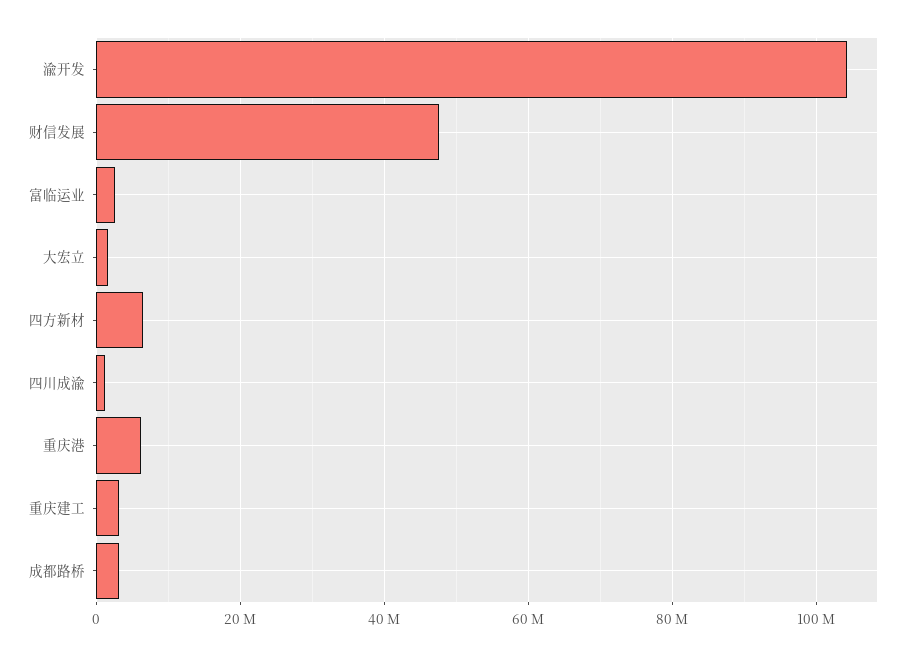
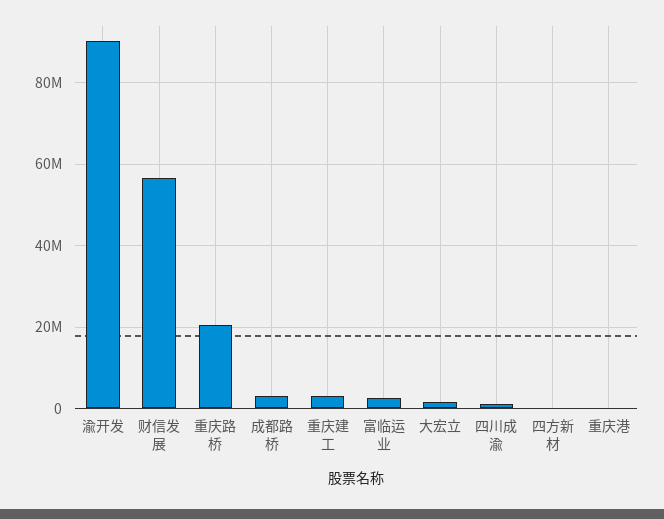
  {
-   "渝开发": 104000000,
+   "渝开发": 90000000,
-   "财信发展": 48000000,
+   "财信发展": 56000000,
    "富临运业": 2000000,
    "大宏立": 2000000,
-   "四方新材": 6000000,
+   "四方新材": 0,
    "四川成渝": 2000000,
-   "重庆港": 6000000,
+   "重庆港": 0,
    "重庆建工": 4000000,
-   "成都路桥": 4000000
+   "成都路桥": 4000000,
+   "重庆路桥": 20000000
  }

